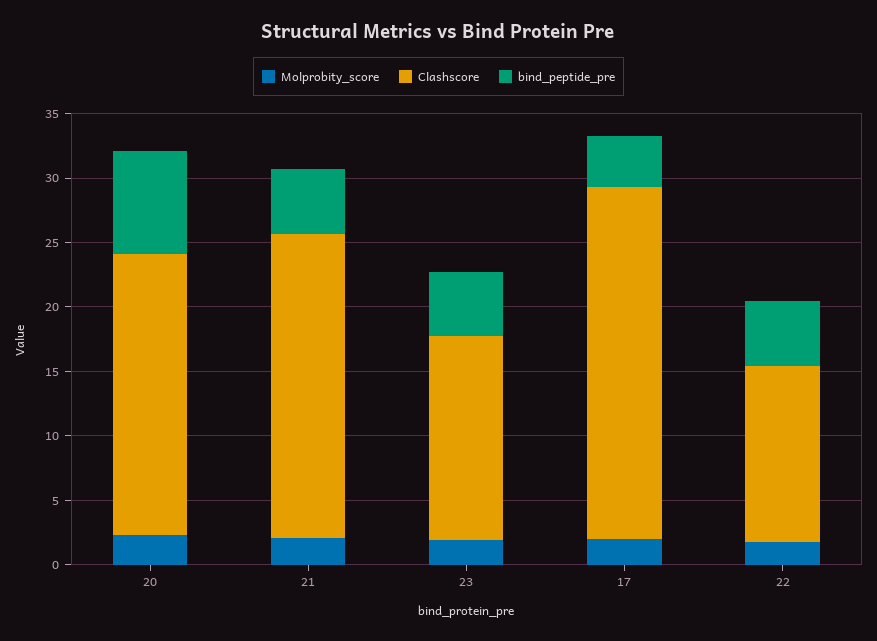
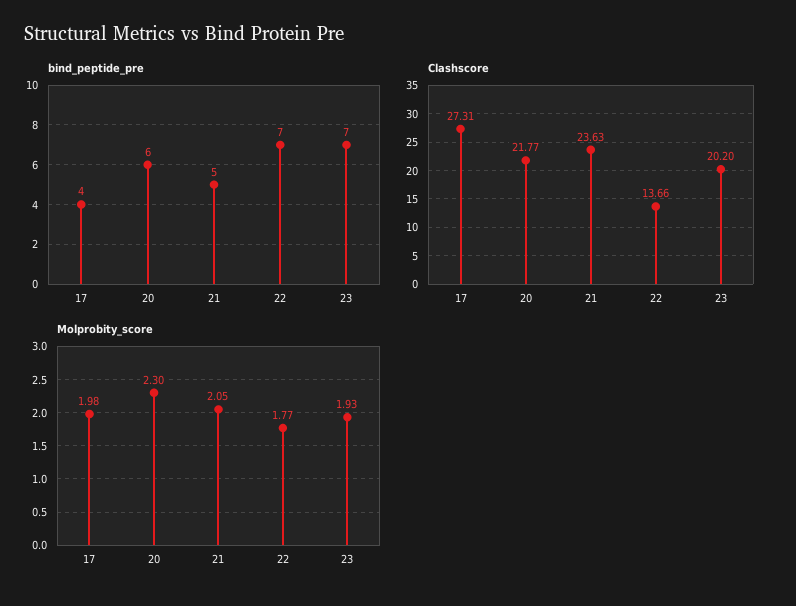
  {
    "Molprobity_score": {
      "20": 2.3,
      "21": 2.05,
      "23": 1.93,
      "17": 1.98,
      "22": 1.77
    },
    "Clashscore": {
      "20": 21.77,
      "21": 23.63,
-     "23": 16,
+     "23": 20.2,
      "17": 27.31,
      "22": 13.66
    },
    "bind_peptide_pre": {
-     "20": 8,
+     "20": 6,
      "21": 5,
-     "23": 5,
+     "23": 7,
      "17": 4,
-     "22": 5
+     "22": 7
    }
  }

